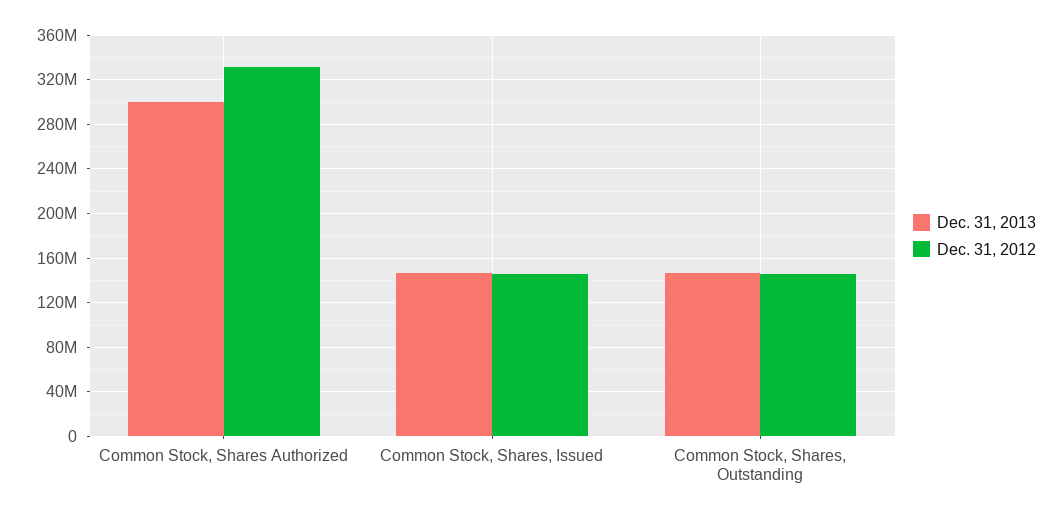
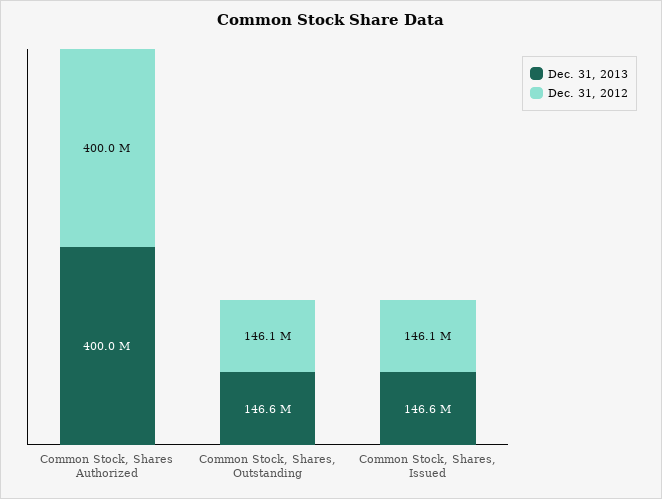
  {
    "Dec. 31, 2013": {
-     "Common Stock, Shares Authorized": 300000000,
+     "Common Stock, Shares Authorized": 400000000,
      "Common Stock, Shares, Issued": 146600000,
      "Common Stock, Shares, Outstanding": 146600000
    },
    "Dec. 31, 2012": {
-     "Common Stock, Shares Authorized": 330000000,
+     "Common Stock, Shares Authorized": 400000000,
      "Common Stock, Shares, Issued": 146100000,
      "Common Stock, Shares, Outstanding": 146100000
    }
  }

